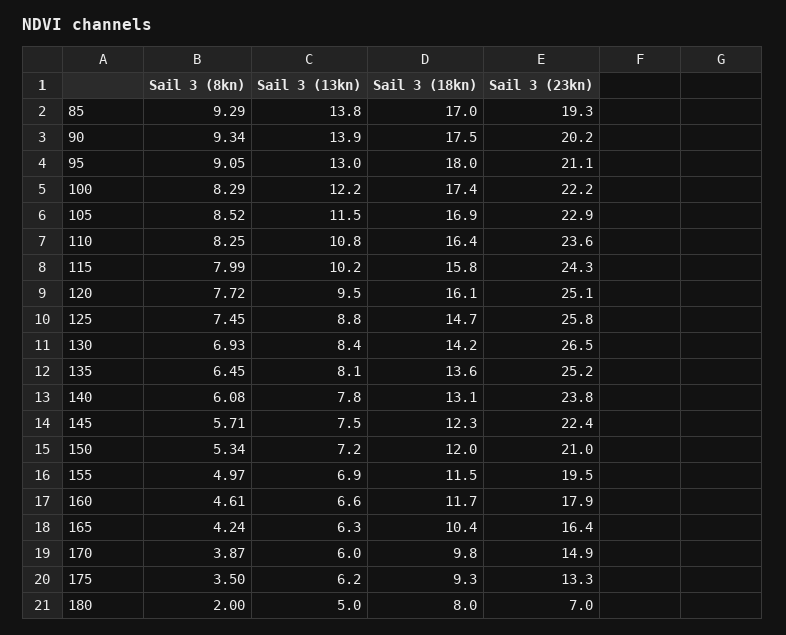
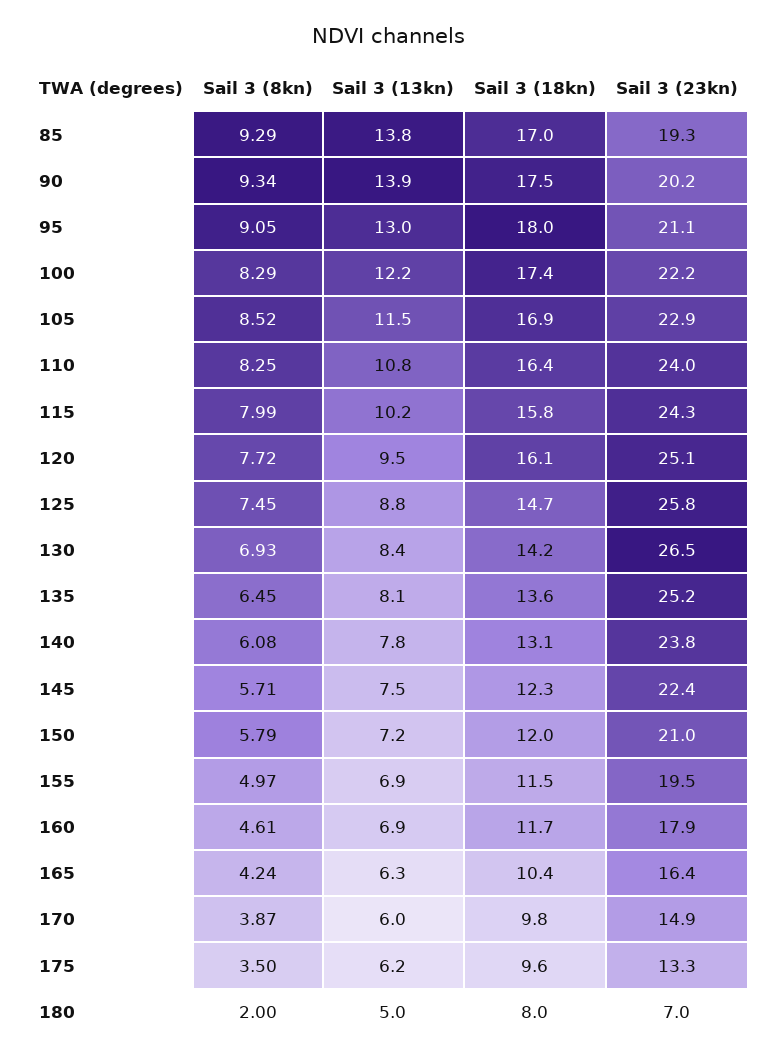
  {
    "Sail 3 (8kn)": {
      "85": 9.29,
      "90": 9.34,
      "95": 9.05,
      "100": 8.29,
      "105": 8.52,
      "110": 8.25,
      "115": 7.99,
      "120": 7.72,
      "125": 7.45,
      "130": 6.93,
      "135": 6.45,
      "140": 6.08,
      "145": 5.71,
-     "150": 5.34,
+     "150": 5.79,
      "155": 4.97,
      "160": 4.61,
      "165": 4.24,
      "170": 3.87,
      "175": 3.5,
      "180": 2
    },
    "Sail 3 (13kn)": {
      "85": 13.8,
      "90": 13.9,
      "95": 13,
      "100": 12.2,
      "105": 11.5,
      "110": 10.8,
      "115": 10.2,
      "120": 9.5,
      "125": 8.8,
      "130": 8.4,
      "135": 8.1,
      "140": 7.8,
      "145": 7.5,
      "150": 7.2,
      "155": 6.9,
-     "160": 6.6,
+     "160": 6.9,
      "165": 6.3,
      "170": 6,
      "175": 6.2,
      "180": 5
    },
    "Sail 3 (18kn)": {
      "85": 17,
      "90": 17.5,
      "95": 18,
      "100": 17.4,
      "105": 16.9,
      "110": 16.4,
      "115": 15.8,
      "120": 16.1,
      "125": 14.7,
      "130": 14.2,
      "135": 13.6,
      "140": 13.1,
      "145": 12.3,
      "150": 12,
      "155": 11.5,
      "160": 11.7,
      "165": 10.4,
      "170": 9.8,
-     "175": 9.3,
+     "175": 9.6,
      "180": 8
    },
    "Sail 3 (23kn)": {
      "85": 19.3,
      "90": 20.2,
      "95": 21.1,
      "100": 22.2,
      "105": 22.9,
-     "110": 23.6,
+     "110": 24,
      "115": 24.3,
      "120": 25.1,
      "125": 25.8,
      "130": 26.5,
      "135": 25.2,
      "140": 23.8,
      "145": 22.4,
      "150": 21,
      "155": 19.5,
      "160": 17.9,
      "165": 16.4,
      "170": 14.9,
      "175": 13.3,
      "180": 7
    }
  }

